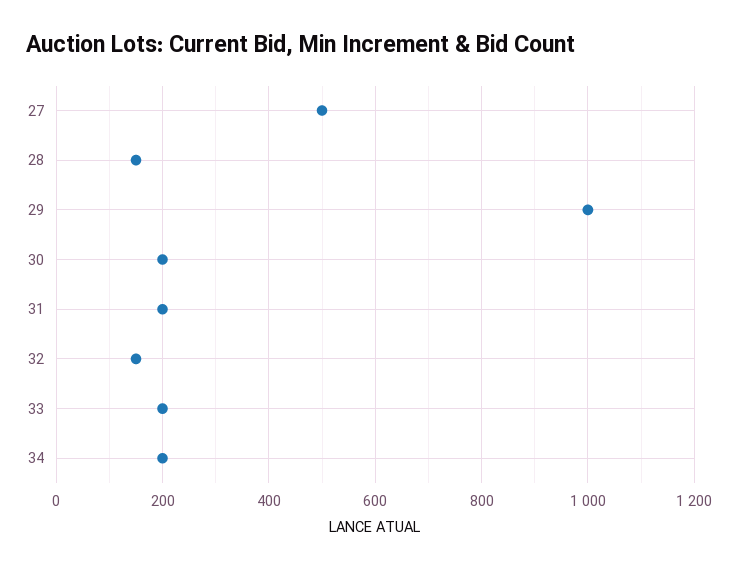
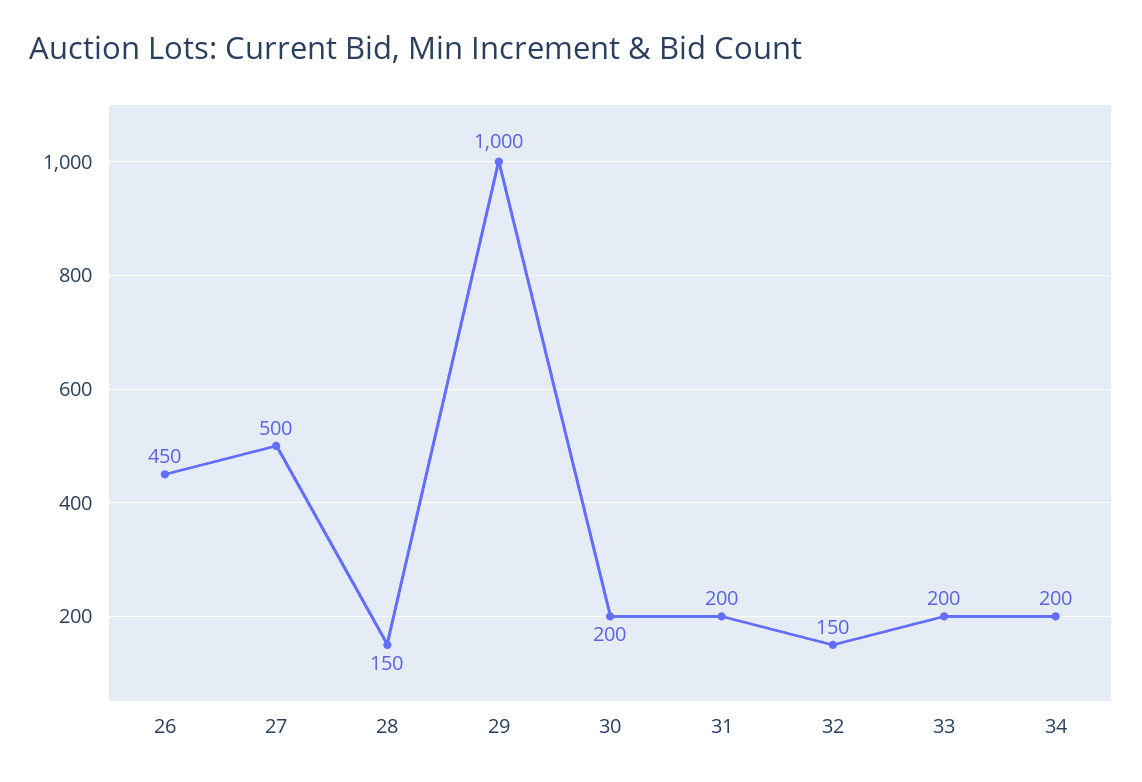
  {
    "27": 500,
    "28": 150,
    "29": 1000,
    "30": 200,
    "31": 200,
    "32": 150,
    "33": 200,
-   "34": 200
+   "34": 200,
+   "26": 450
  }

